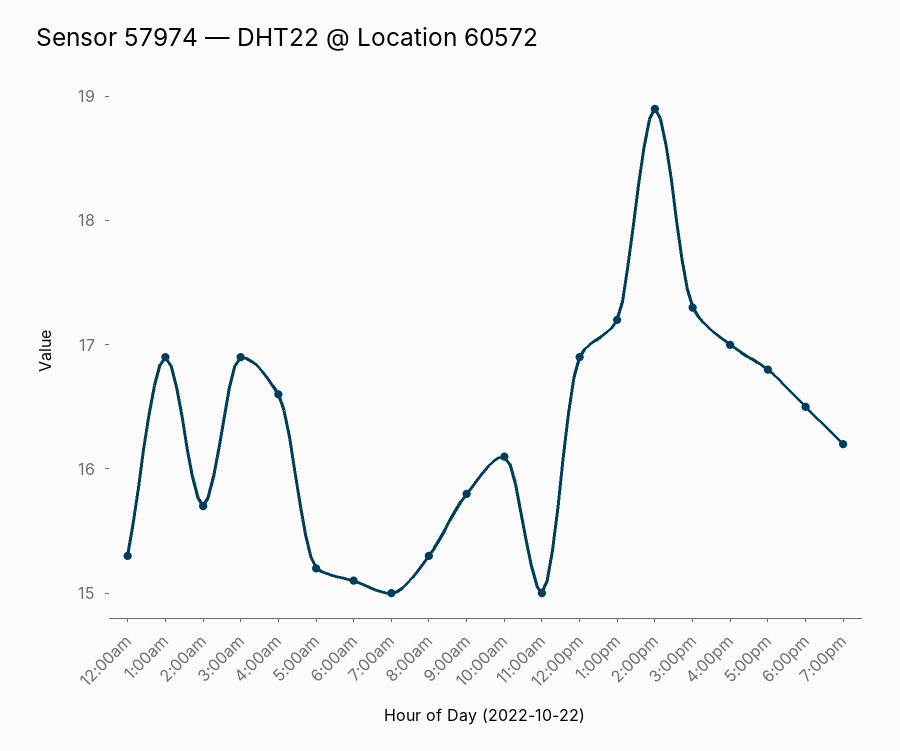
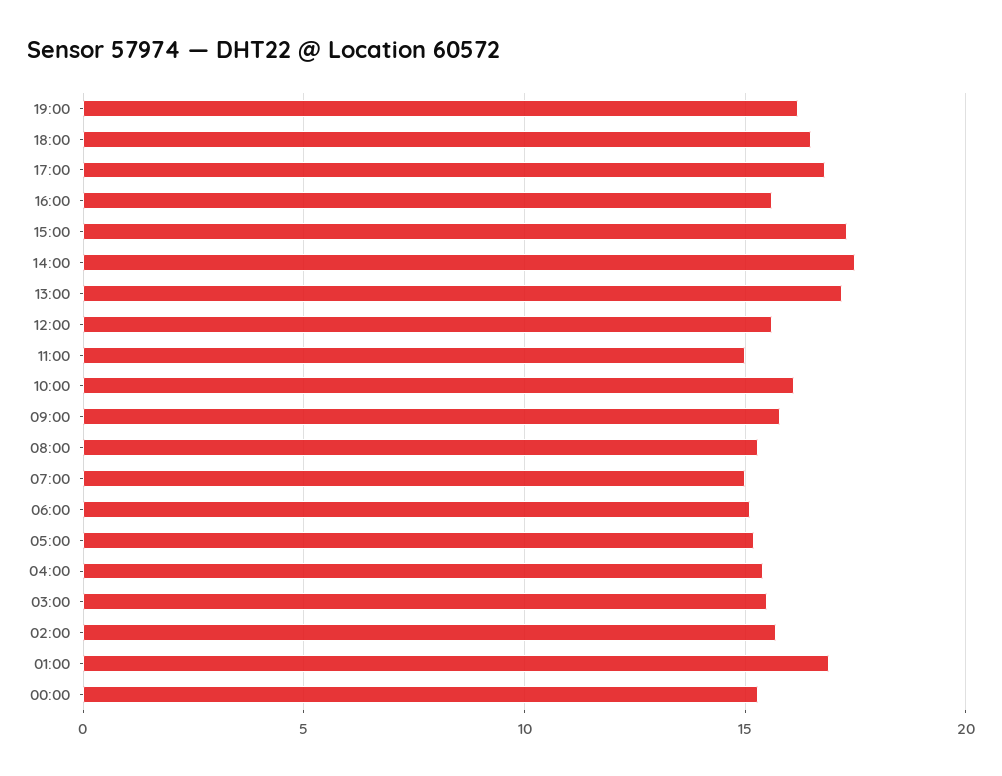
  {
    "12:00am": 15.3,
    "1:00am": 16.9,
    "2:00am": 15.7,
-   "3:00am": 16.9,
+   "3:00am": 15.5,
-   "4:00am": 16.6,
+   "4:00am": 15.5,
    "5:00am": 15.2,
    "6:00am": 15.1,
    "7:00am": 15,
    "8:00am": 15.3,
    "9:00am": 15.8,
    "10:00am": 16.1,
    "11:00am": 15,
-   "12:00pm": 16.9,
+   "12:00pm": 15.5,
    "1:00pm": 17.2,
-   "2:00pm": 18.9,
+   "2:00pm": 17.5,
    "3:00pm": 17.3,
-   "4:00pm": 17,
+   "4:00pm": 15.5,
    "5:00pm": 16.8,
    "6:00pm": 16.5,
    "7:00pm": 16.2
  }

